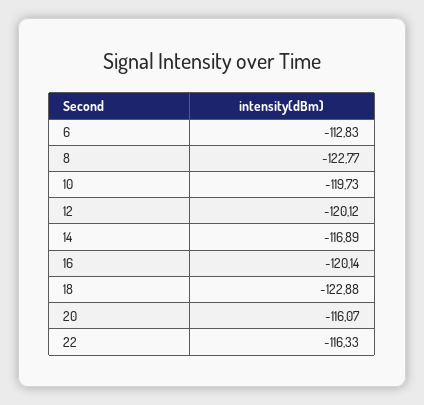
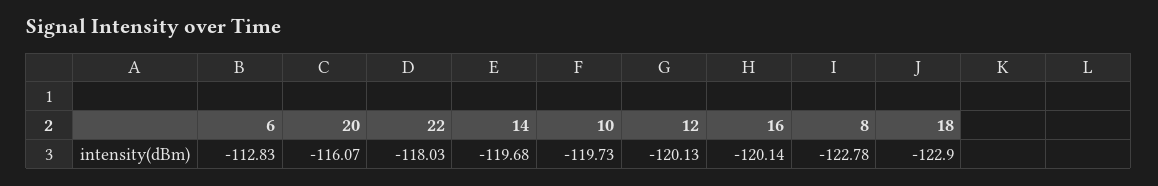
  {
    "6": -112.83,
-   "8": -122.77,
+   "8": -122.78,
    "10": -119.73,
-   "12": -120.12,
+   "12": -120.13,
-   "14": -116.89,
+   "14": -119.68,
    "16": -120.14,
-   "18": -122.88,
+   "18": -122.9,
    "20": -116.07,
-   "22": -116.33
+   "22": -118.03
  }

